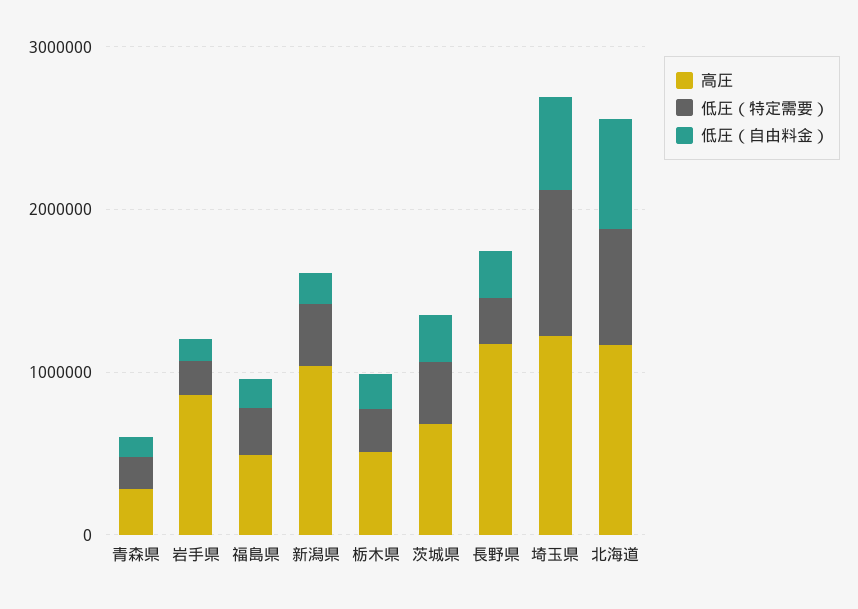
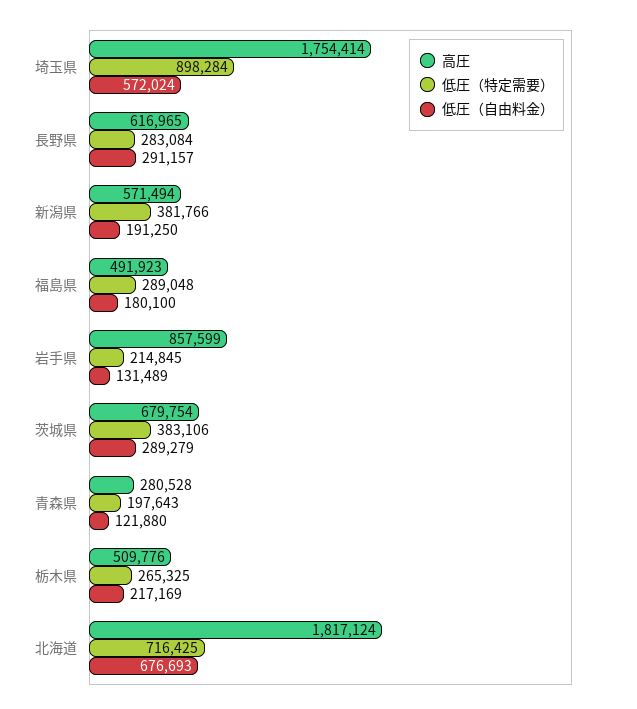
  {
    "高圧": {
      "青森県": 280528,
      "岩手県": 857599,
      "福島県": 491923,
-     "新潟県": 1000000,
+     "新潟県": 571494,
      "栃木県": 509776,
      "茨城県": 679754,
-     "長野県": 1200000,
+     "長野県": 616965,
-     "埼玉県": 1200000,
+     "埼玉県": 1754414,
-     "北海道": 1200000
+     "北海道": 1817124
    },
    "低圧（特定需要）": {
      "青森県": 197643,
      "岩手県": 214845,
      "福島県": 289048,
      "新潟県": 381766,
      "栃木県": 265325,
      "茨城県": 383106,
      "長野県": 283084,
      "埼玉県": 898284,
      "北海道": 716425
    },
    "低圧（自由料金）": {
      "青森県": 121880,
      "岩手県": 131489,
      "福島県": 180100,
      "新潟県": 191250,
      "栃木県": 217169,
      "茨城県": 289279,
      "長野県": 291157,
      "埼玉県": 572024,
      "北海道": 676693
    }
  }

